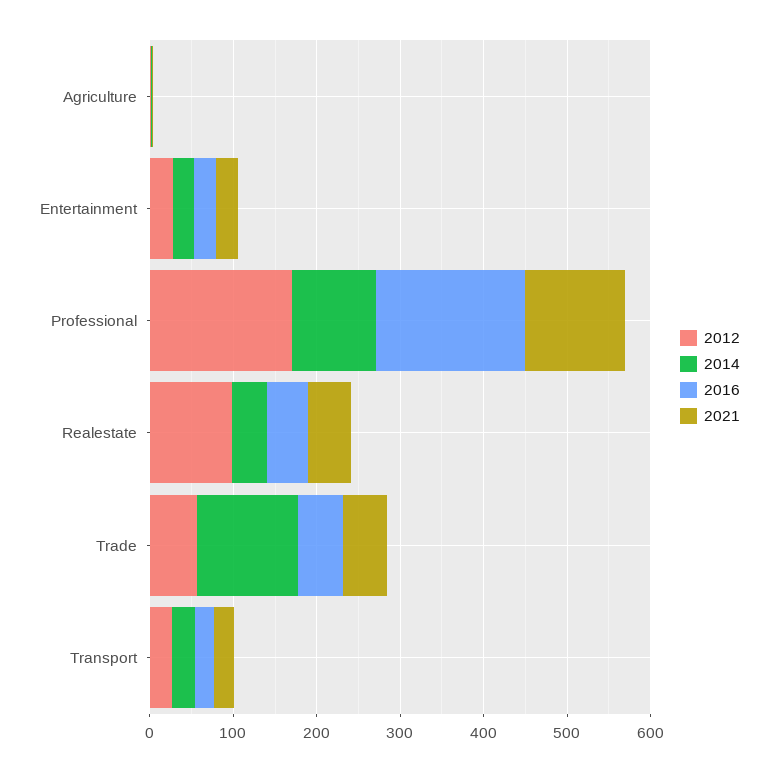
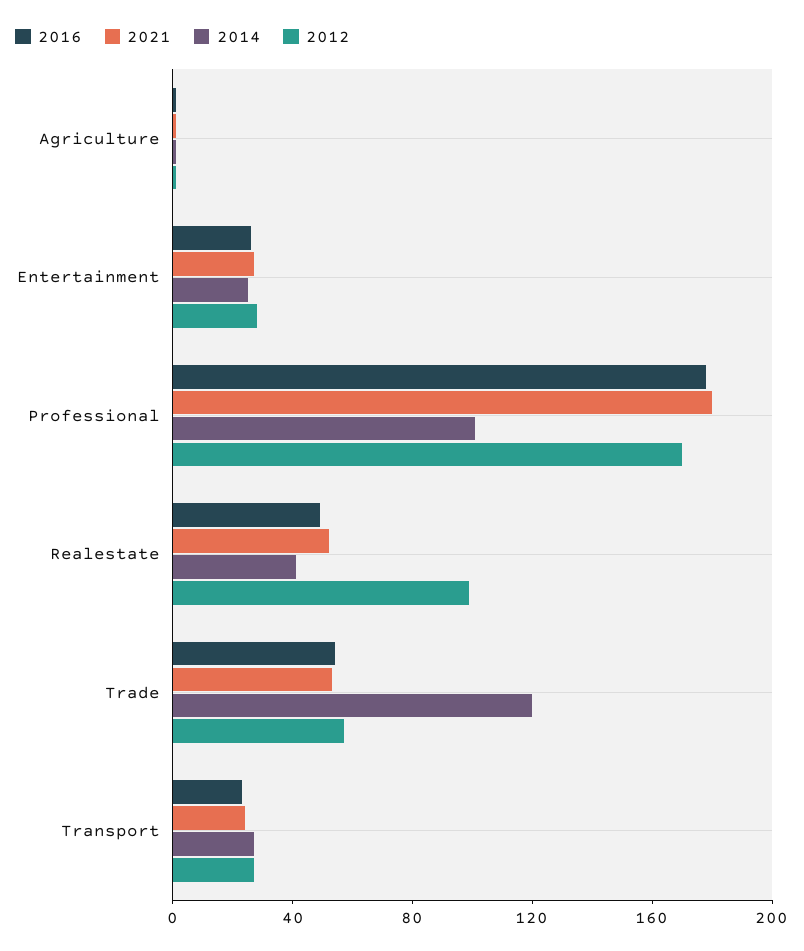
  {
    "2012": {
      "Agriculture": 0,
      "Entertainment": 30,
      "Professional": 170,
      "Realestate": 100,
      "Trade": 60,
      "Transport": 30
    },
    "2014": {
      "Agriculture": 0,
      "Entertainment": 30,
      "Professional": 100,
      "Realestate": 40,
      "Trade": 120,
      "Transport": 30
    },
    "2016": {
      "Agriculture": 0,
      "Entertainment": 30,
      "Professional": 180,
      "Realestate": 50,
      "Trade": 50,
      "Transport": 20
    },
    "2021": {
      "Agriculture": 0,
      "Entertainment": 30,
-     "Professional": 120,
+     "Professional": 180,
      "Realestate": 50,
      "Trade": 50,
      "Transport": 20
    }
  }

